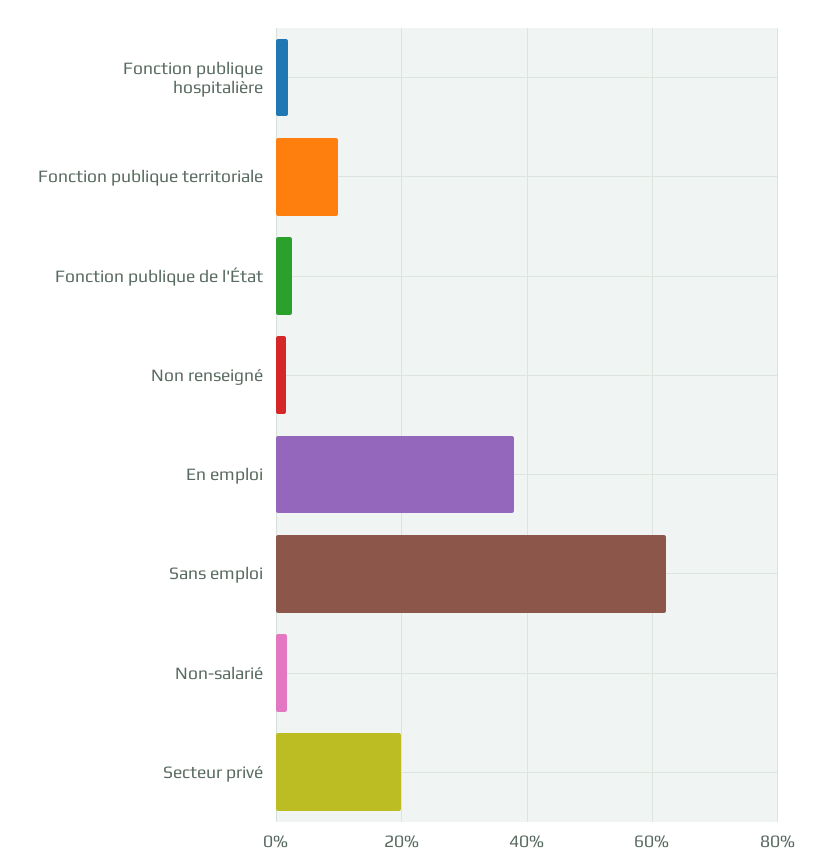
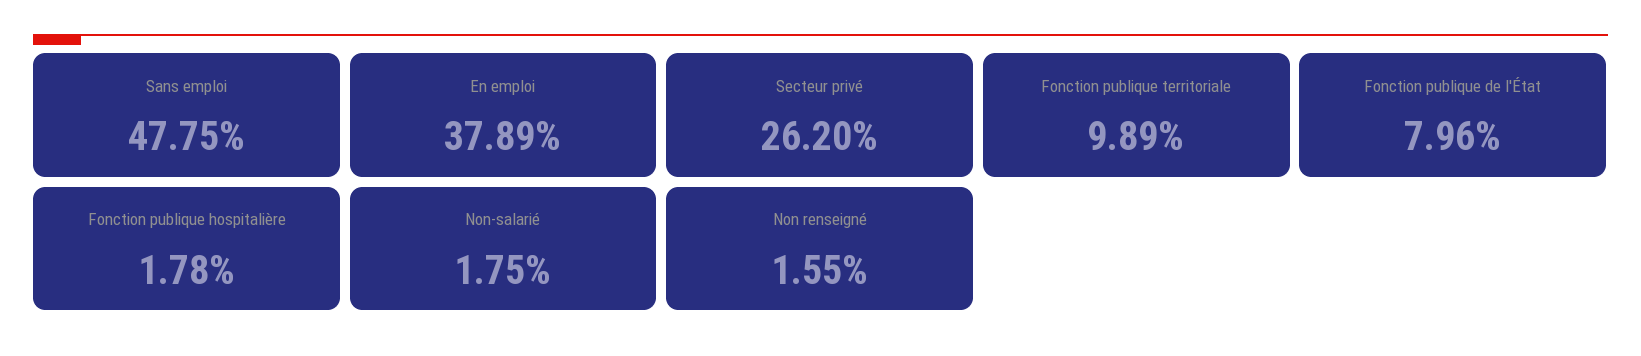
  {
    "Fonction publique hospitalière": 1.78,
    "Fonction publique territoriale": 9.89,
-   "Fonction publique de l'État": 2,
+   "Fonction publique de l'État": 7.96,
    "Non renseigné": 1.55,
    "En emploi": 37.89,
-   "Sans emploi": 62,
+   "Sans emploi": 47.75,
    "Non-salarié": 1.75,
-   "Secteur privé": 20
+   "Secteur privé": 26.2
  }

